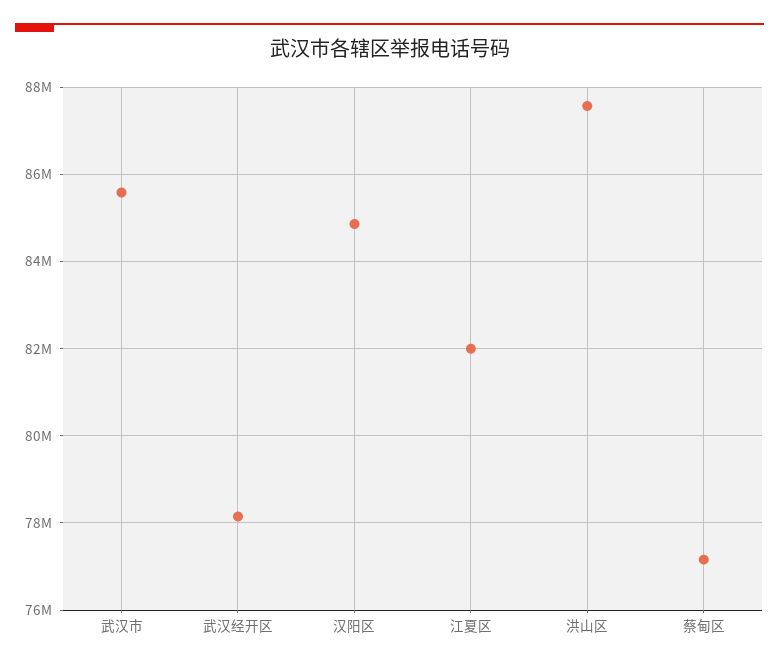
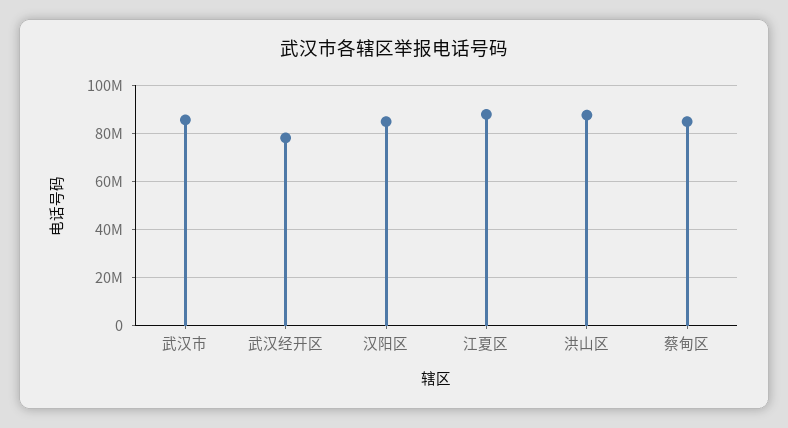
  {
    "武汉市": 85600000,
    "武汉经开区": 78200000,
    "汉阳区": 84800000,
-   "江夏区": 82000000,
+   "江夏区": 87500000,
    "洪山区": 87600000,
-   "蔡甸区": 77200000
+   "蔡甸区": 85000000
  }

